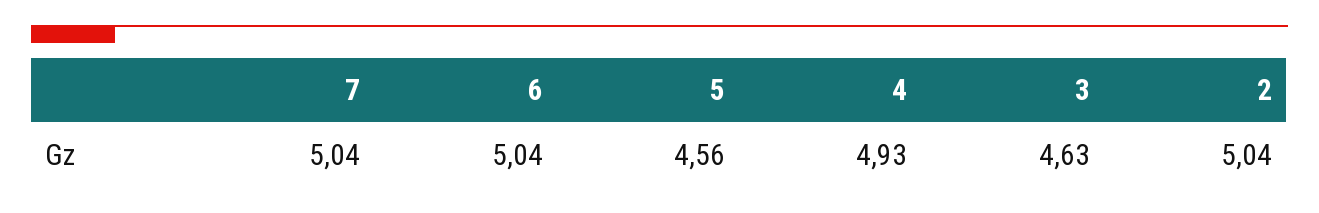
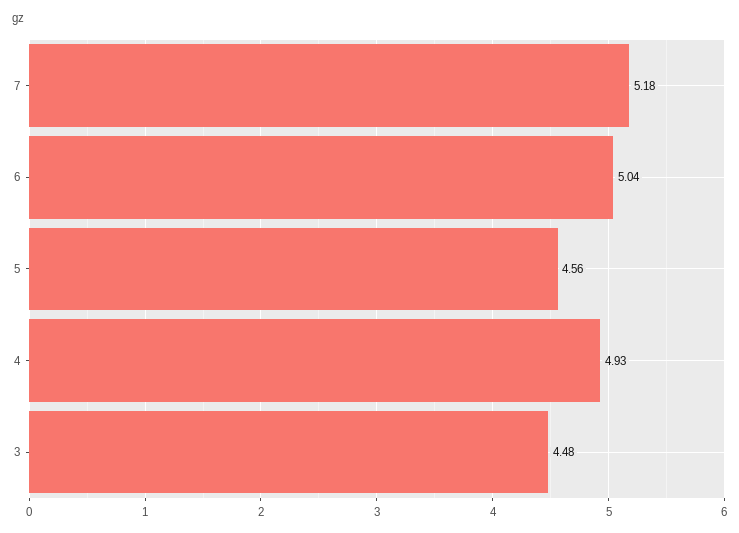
  {
-   "7": 5.04,
+   "7": 5.18,
    "6": 5.04,
    "5": 4.56,
    "4": 4.93,
-   "3": 4.63,
+   "3": 4.48
-   "2": 5.04
  }

